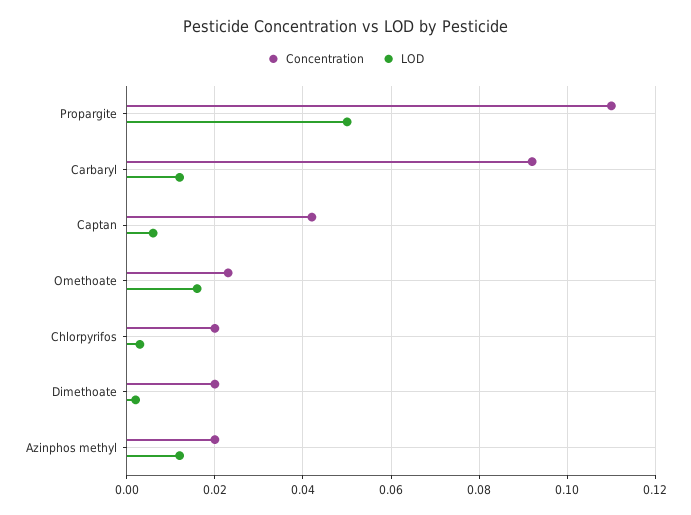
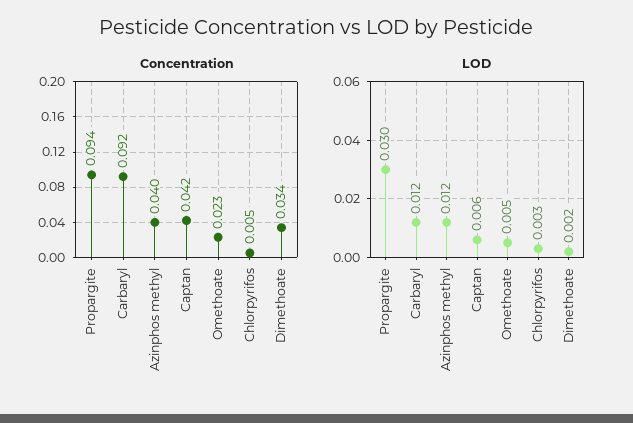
  {
    "Concentration": {
-     "Propargite": 0.11,
+     "Propargite": 0.094,
      "Carbaryl": 0.092,
      "Captan": 0.042,
      "Omethoate": 0.023,
-     "Chlorpyrifos": 0.02,
+     "Chlorpyrifos": 0.005,
-     "Dimethoate": 0.02,
+     "Dimethoate": 0.034,
-     "Azinphos methyl": 0.02
+     "Azinphos methyl": 0.04
    },
    "LOD": {
-     "Propargite": 0.05,
+     "Propargite": 0.03,
      "Carbaryl": 0.012,
      "Captan": 0.006,
-     "Omethoate": 0.015,
+     "Omethoate": 0.005,
      "Chlorpyrifos": 0.003,
      "Dimethoate": 0.002,
      "Azinphos methyl": 0.012
    }
  }

